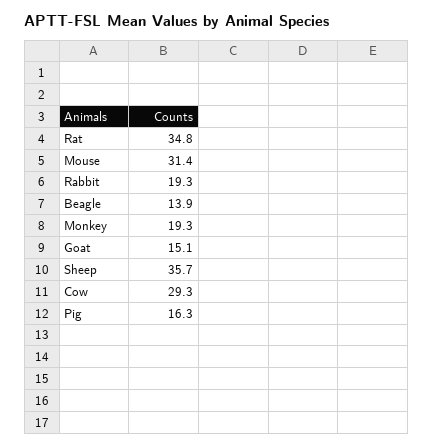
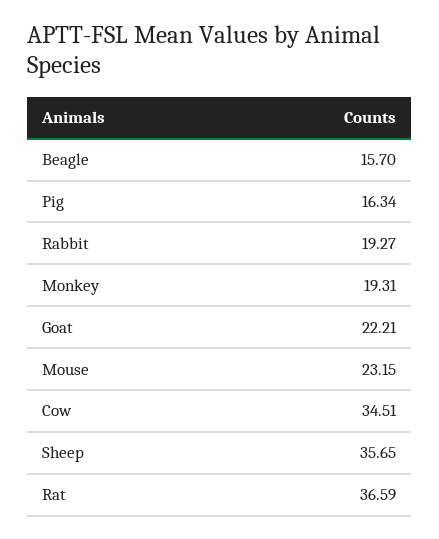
  {
-   "Rat": 34.8,
+   "Rat": 36.59,
-   "Mouse": 31.4,
+   "Mouse": 23.15,
    "Rabbit": 19.27,
-   "Beagle": 13.9,
+   "Beagle": 15.7,
    "Monkey": 19.31,
-   "Goat": 15.1,
+   "Goat": 22.21,
    "Sheep": 35.65,
-   "Cow": 29.3,
+   "Cow": 34.51,
    "Pig": 16.34
  }

